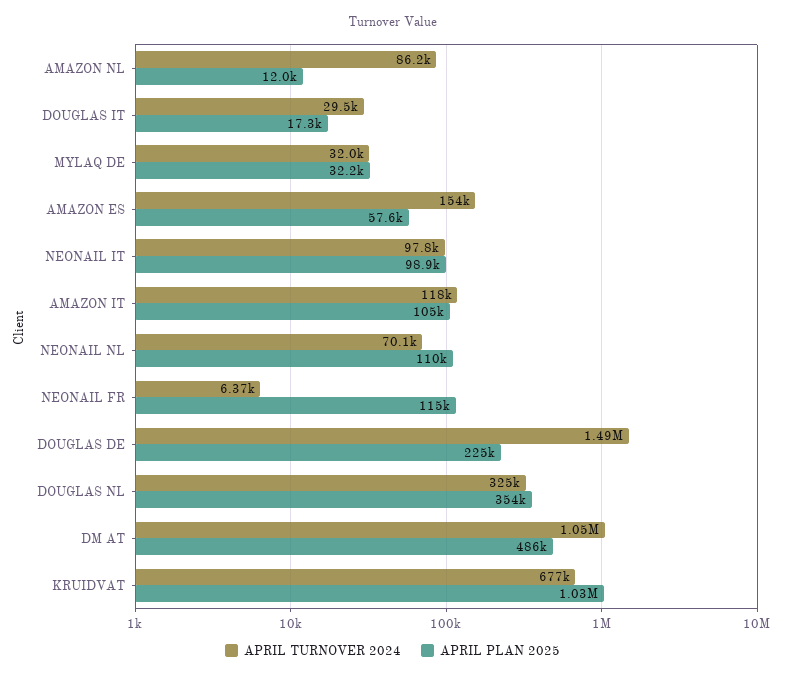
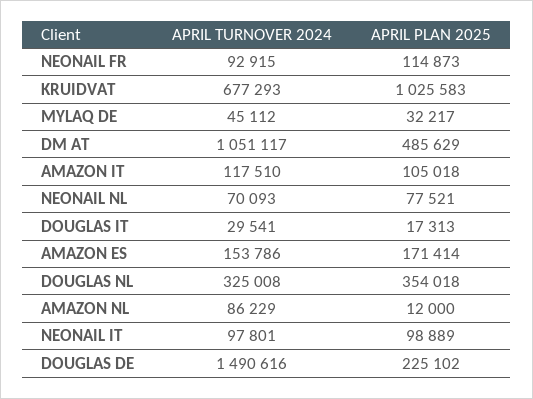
  {
    "APRIL TURNOVER 2024": {
      "AMAZON NL": 86229,
      "DOUGLAS IT": 29541,
-     "MYLAQ DE": 32000,
+     "MYLAQ DE": 45112,
      "AMAZON ES": 153786,
      "NEONAIL IT": 97801,
      "AMAZON IT": 117510,
      "NEONAIL NL": 70093,
-     "NEONAIL FR": 6370,
+     "NEONAIL FR": 92915,
      "DOUGLAS DE": 1490616,
      "DOUGLAS NL": 325008,
      "DM AT": 1051117,
      "KRUIDVAT": 677293
    },
    "APRIL PLAN 2025": {
      "AMAZON NL": 12000,
      "DOUGLAS IT": 17313,
      "MYLAQ DE": 32217,
-     "AMAZON ES": 57600,
+     "AMAZON ES": 171414,
      "NEONAIL IT": 98889,
      "AMAZON IT": 105018,
-     "NEONAIL NL": 110000,
+     "NEONAIL NL": 77521,
      "NEONAIL FR": 114873,
      "DOUGLAS DE": 225102,
      "DOUGLAS NL": 354018,
      "DM AT": 485629,
      "KRUIDVAT": 1025583
    }
  }

